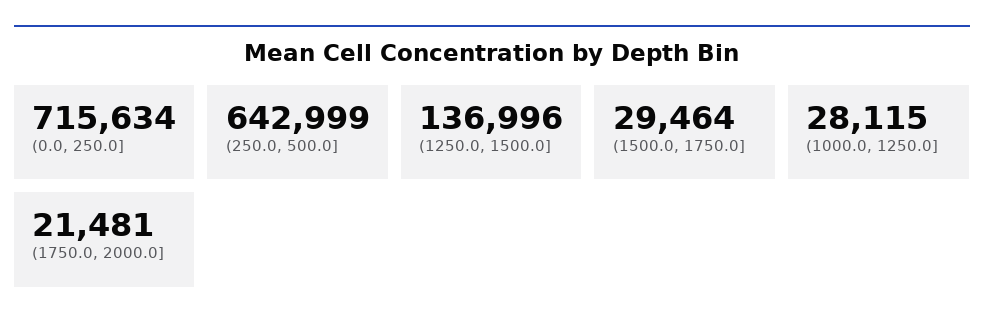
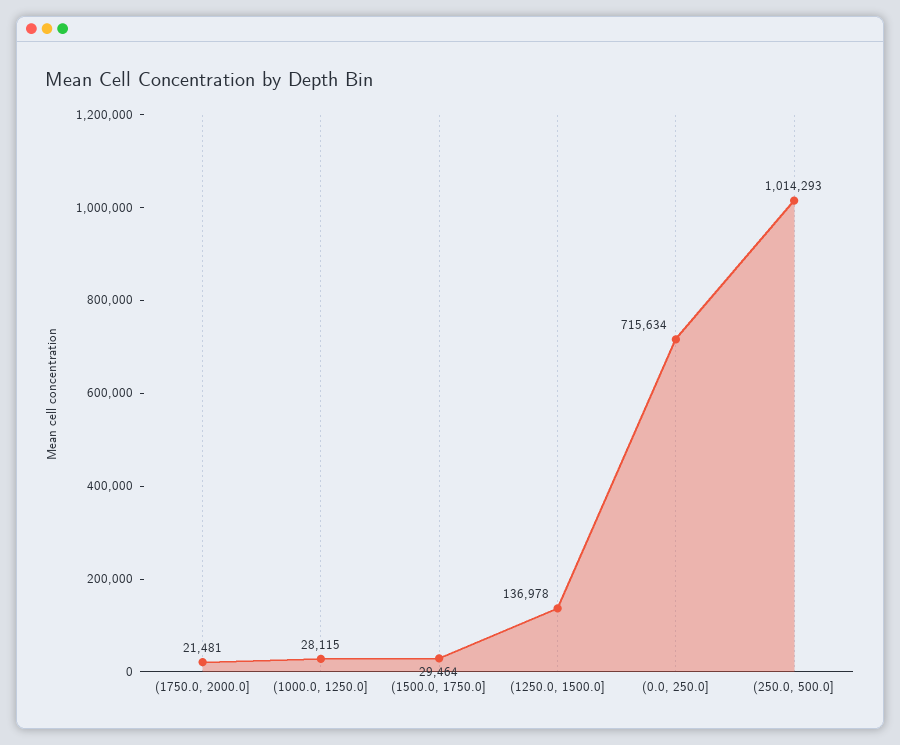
  {
    "(0.0, 250.0]": 715634,
-   "(250.0, 500.0]": 642999,
+   "(250.0, 500.0]": 1014293,
-   "(1250.0, 1500.0]": 136996,
+   "(1250.0, 1500.0]": 136978,
    "(1500.0, 1750.0]": 29464,
    "(1000.0, 1250.0]": 28115,
    "(1750.0, 2000.0]": 21481
  }

